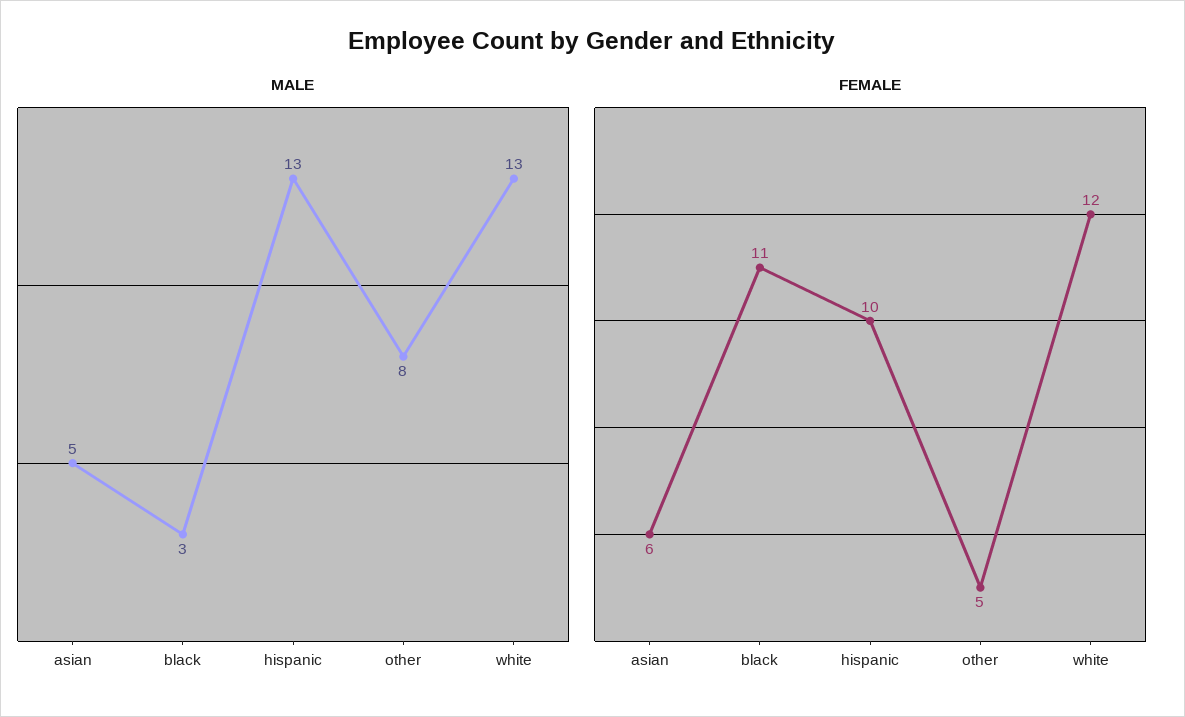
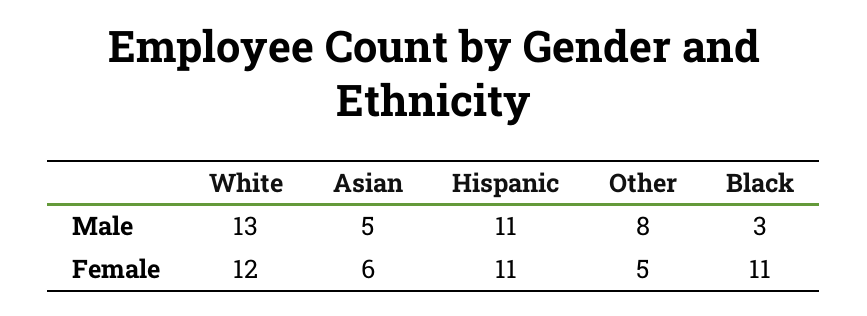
  {
    "MALE": {
      "asian": 5,
      "black": 3,
-     "hispanic": 13,
+     "hispanic": 11,
      "other": 8,
      "white": 13
    },
    "FEMALE": {
      "asian": 6,
      "black": 11,
-     "hispanic": 10,
+     "hispanic": 11,
      "other": 5,
      "white": 12
    }
  }

